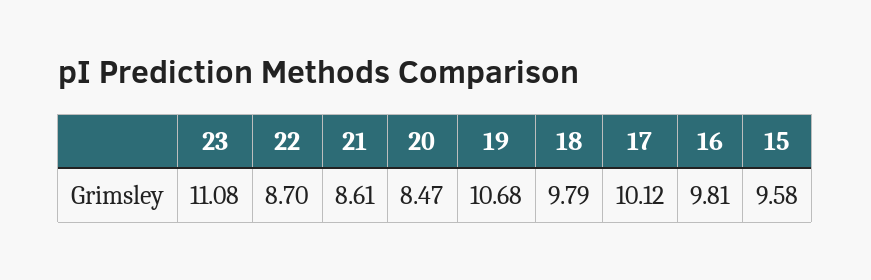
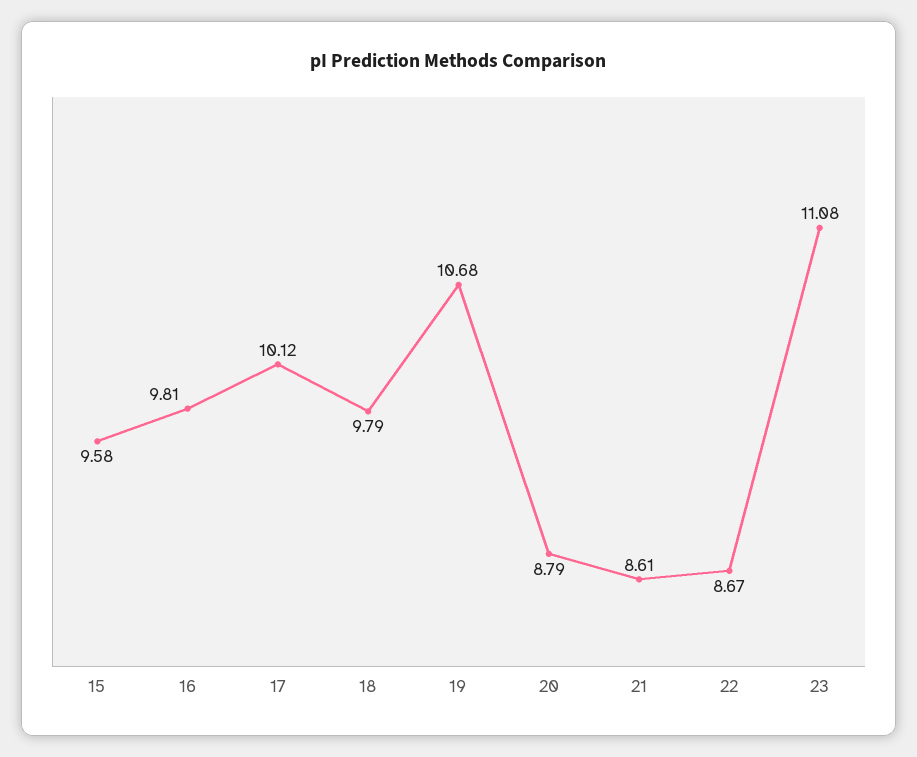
  {
    "23": 11.08,
-   "22": 8.7,
+   "22": 8.67,
    "21": 8.61,
-   "20": 8.47,
+   "20": 8.79,
    "19": 10.68,
    "18": 9.79,
    "17": 10.12,
    "16": 9.81,
    "15": 9.58
  }

